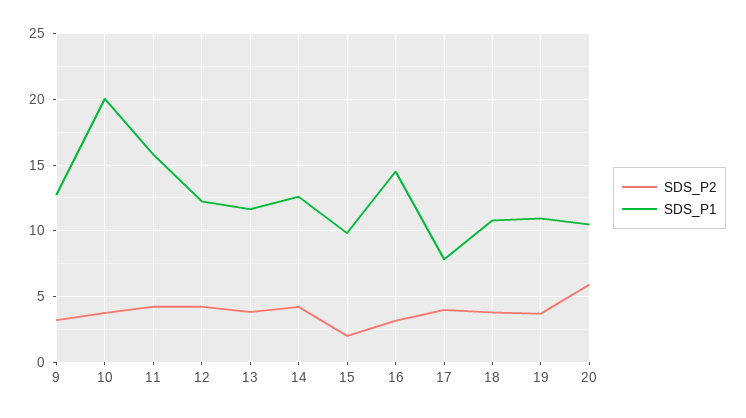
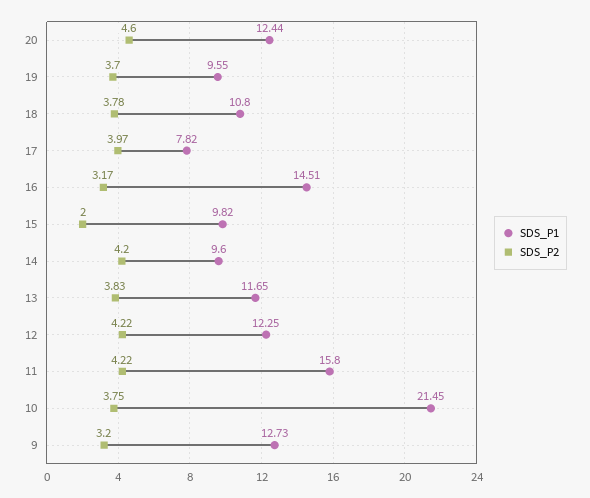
  {
    "SDS_P2": {
      "9": 3.2,
      "10": 3.75,
      "11": 4.22,
      "12": 4.22,
      "13": 3.83,
      "14": 4.2,
      "15": 2,
      "16": 3.17,
      "17": 3.97,
      "18": 3.78,
      "19": 3.7,
-     "20": 6
+     "20": 4.6
    },
    "SDS_P1": {
      "9": 12.73,
-     "10": 20,
+     "10": 21.45,
      "11": 15.8,
      "12": 12.25,
      "13": 11.65,
-     "14": 12.5,
+     "14": 9.6,
      "15": 9.82,
      "16": 14.51,
      "17": 7.82,
      "18": 10.8,
-     "19": 11,
+     "19": 9.55,
-     "20": 10.5
+     "20": 12.44
    }
  }

